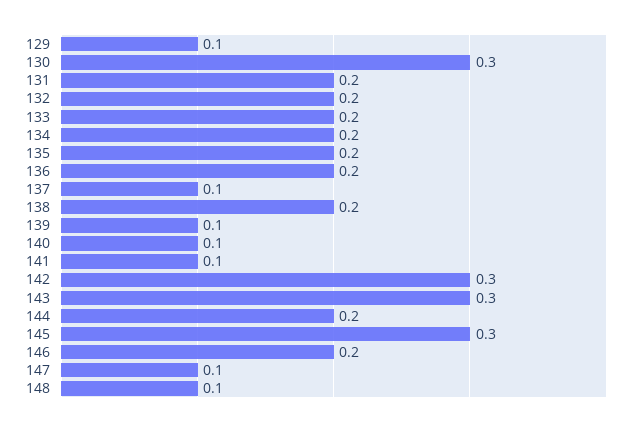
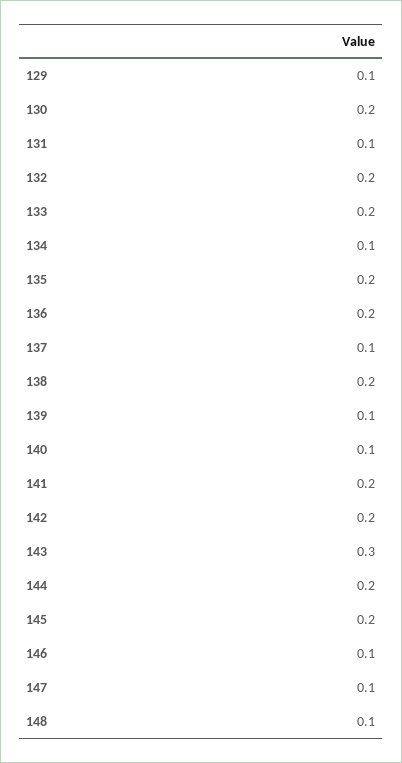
  {
    "129": 0.1,
-   "130": 0.3,
+   "130": 0.2,
-   "131": 0.2,
+   "131": 0.1,
    "132": 0.2,
    "133": 0.2,
-   "134": 0.2,
+   "134": 0.1,
    "135": 0.2,
    "136": 0.2,
    "137": 0.1,
    "138": 0.2,
    "139": 0.1,
    "140": 0.1,
-   "141": 0.1,
+   "141": 0.2,
-   "142": 0.3,
+   "142": 0.2,
    "143": 0.3,
    "144": 0.2,
-   "145": 0.3,
+   "145": 0.2,
-   "146": 0.2,
+   "146": 0.1,
    "147": 0.1,
    "148": 0.1
  }

